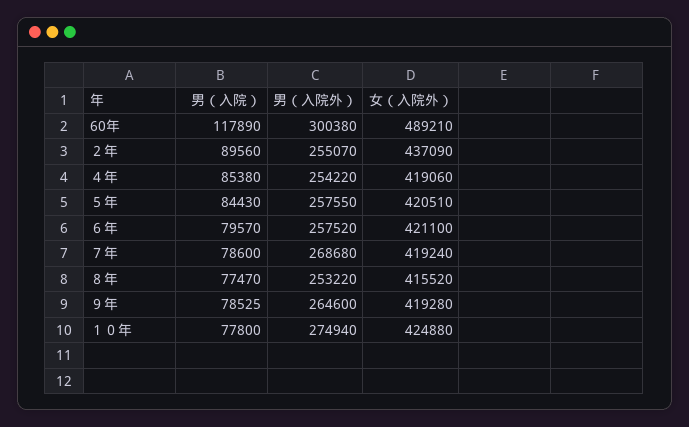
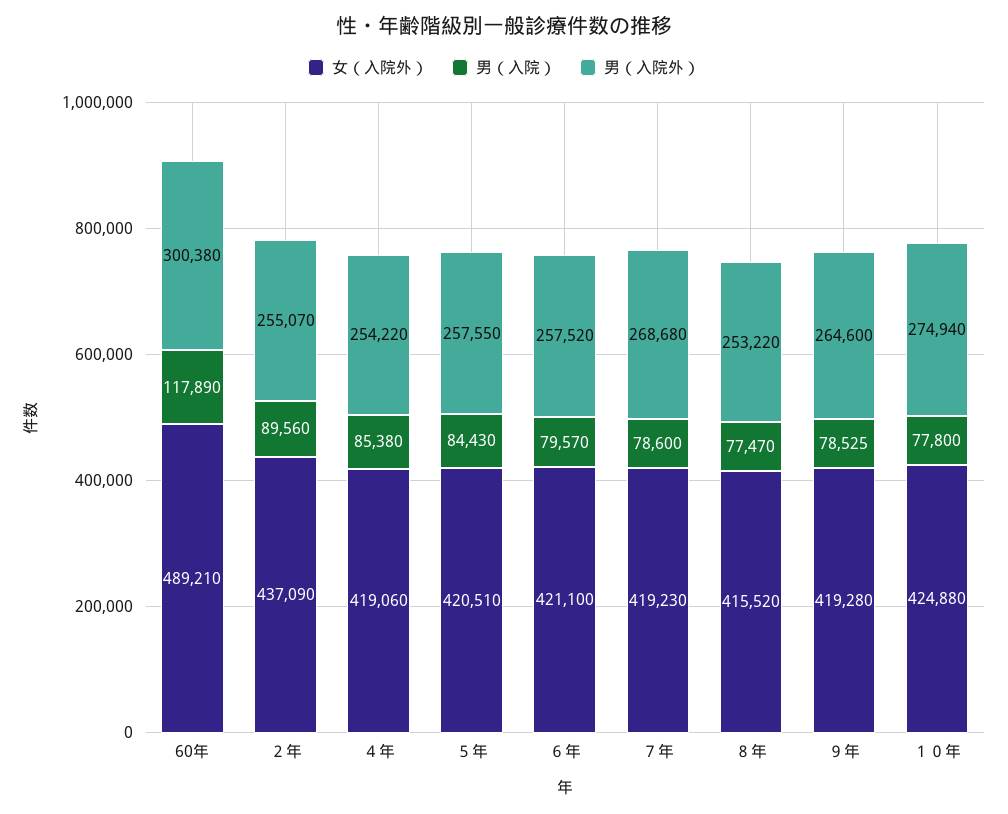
  {
    "男（入院）": {
      "60年": 117890,
      "２年": 89560,
      "４年": 85380,
      "５年": 84430,
      "６年": 79570,
      "７年": 78600,
      "８年": 77470,
      "９年": 78525,
      "１０年": 77800
    },
    "男（入院外）": {
      "60年": 300380,
      "２年": 255070,
      "４年": 254220,
      "５年": 257550,
      "６年": 257520,
      "７年": 268680,
      "８年": 253220,
      "９年": 264600,
      "１０年": 274940
    },
    "女（入院外）": {
      "60年": 489210,
      "２年": 437090,
      "４年": 419060,
      "５年": 420510,
      "６年": 421100,
-     "７年": 419240,
+     "７年": 419230,
      "８年": 415520,
      "９年": 419280,
      "１０年": 424880
    }
  }

